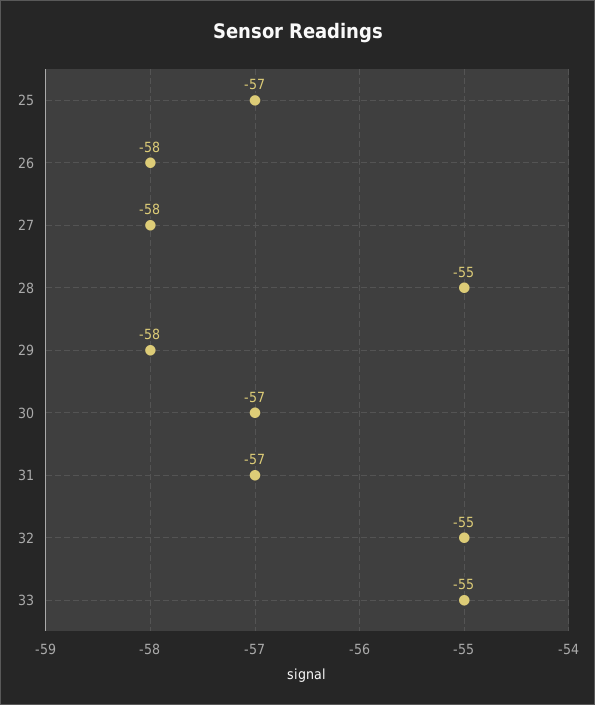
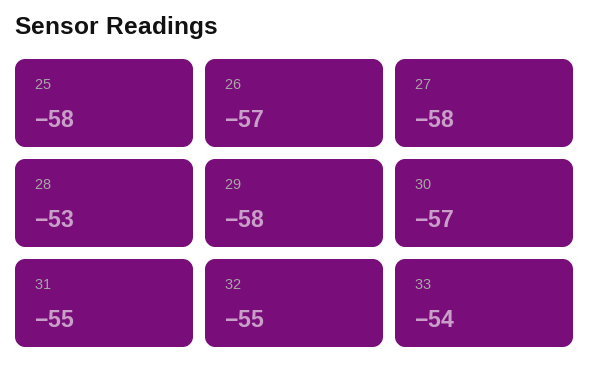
  {
-   "25": -57,
+   "25": -58,
-   "26": -58,
+   "26": -57,
    "27": -58,
-   "28": -55,
+   "28": -53,
    "29": -58,
    "30": -57,
-   "31": -57,
+   "31": -55,
    "32": -55,
-   "33": -55
+   "33": -54
  }

